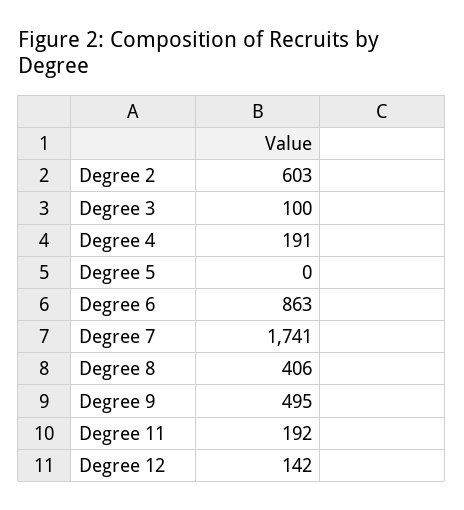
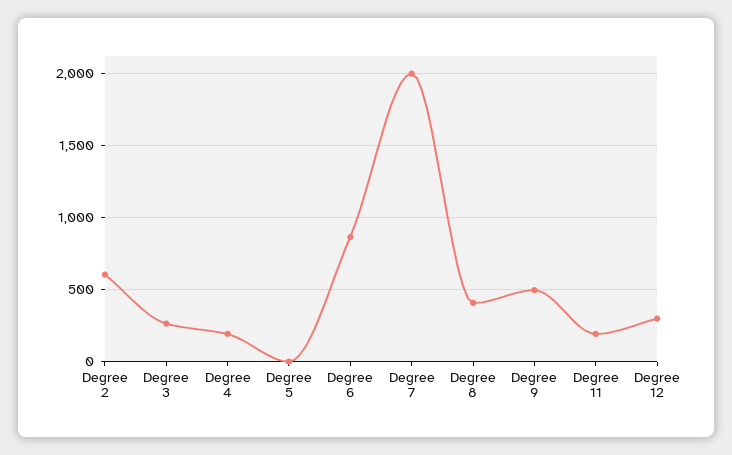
  {
    "Degree 2": 603,
-   "Degree 3": 100,
+   "Degree 3": 250,
    "Degree 4": 191,
    "Degree 5": 0,
    "Degree 6": 863,
-   "Degree 7": 1741,
+   "Degree 7": 2000,
    "Degree 8": 406,
    "Degree 9": 495,
    "Degree 11": 192,
-   "Degree 12": 142
+   "Degree 12": 300
  }

